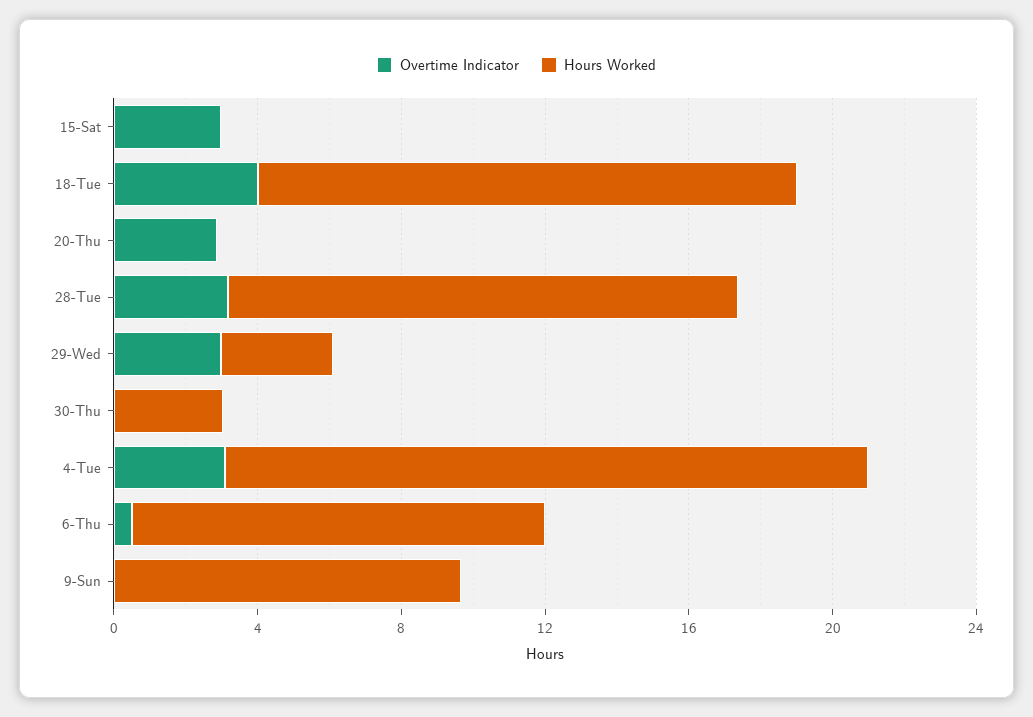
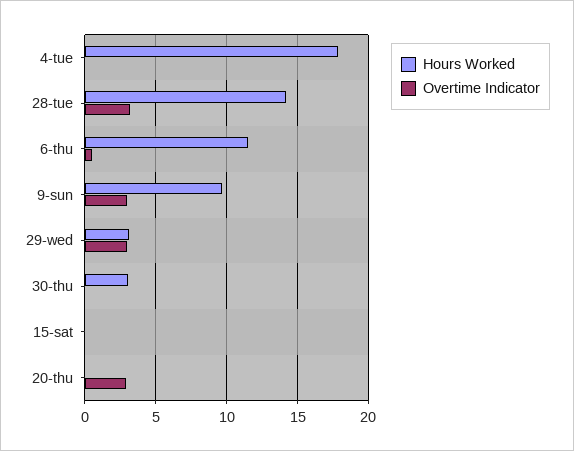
  {
    "Overtime Indicator": {
-     "15-Sat": 3,
+     "15-Sat": 0,
-     "18-Tue": 4,
      "20-Thu": 3,
      "28-Tue": 3,
      "29-Wed": 3,
      "30-Thu": 0,
-     "4-Tue": 3,
+     "4-Tue": 0,
      "6-Thu": 0.5,
-     "9-Sun": 0
+     "9-Sun": 3
    },
    "Hours Worked": {
      "15-Sat": 0,
-     "18-Tue": 15,
      "20-Thu": 0,
      "28-Tue": 14,
      "29-Wed": 3,
      "30-Thu": 3,
      "4-Tue": 18,
      "6-Thu": 11.5,
      "9-Sun": 9.5
    }
  }

